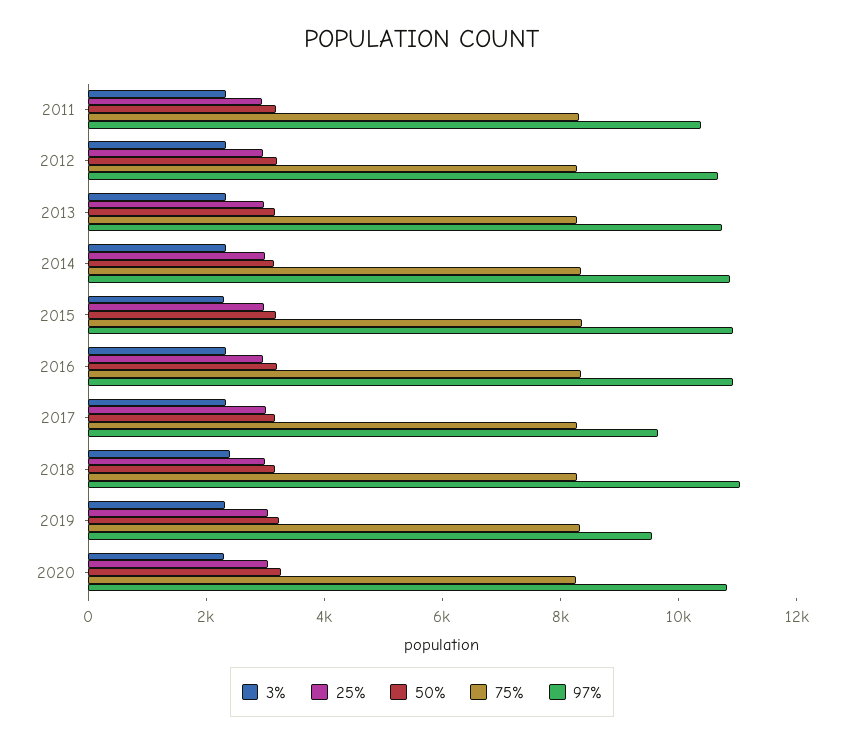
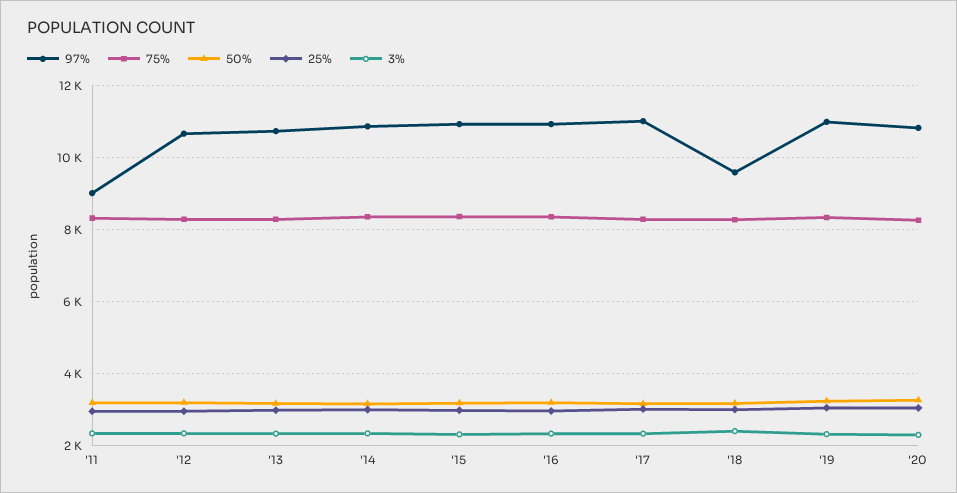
  {
    "3%": {
      "2011": 2400,
      "2012": 2400,
      "2013": 2400,
      "2014": 2400,
      "2015": 2400,
      "2016": 2400,
      "2017": 2400,
      "2018": 2400,
      "2019": 2400,
      "2020": 2200
    },
    "25%": {
      "2011": 3000,
      "2012": 3000,
      "2013": 3000,
      "2014": 3000,
      "2015": 3000,
      "2016": 3000,
      "2017": 3000,
      "2018": 3000,
      "2019": 3000,
      "2020": 3000
    },
    "50%": {
      "2011": 3200,
      "2012": 3200,
      "2013": 3200,
      "2014": 3200,
      "2015": 3200,
      "2016": 3200,
      "2017": 3200,
      "2018": 3200,
      "2019": 3200,
      "2020": 3200
    },
    "75%": {
      "2011": 8400,
      "2012": 8200,
      "2013": 8200,
      "2014": 8400,
      "2015": 8400,
      "2016": 8400,
      "2017": 8200,
      "2018": 8200,
      "2019": 8400,
      "2020": 8200
    },
    "97%": {
-     "2011": 10500,
+     "2011": 9000,
      "2012": 10600,
      "2013": 10800,
      "2014": 10800,
      "2015": 11000,
      "2016": 11000,
-     "2017": 9500,
+     "2017": 11000,
-     "2018": 11000,
+     "2018": 9600,
-     "2019": 9500,
+     "2019": 11000,
      "2020": 10800
    }
  }

